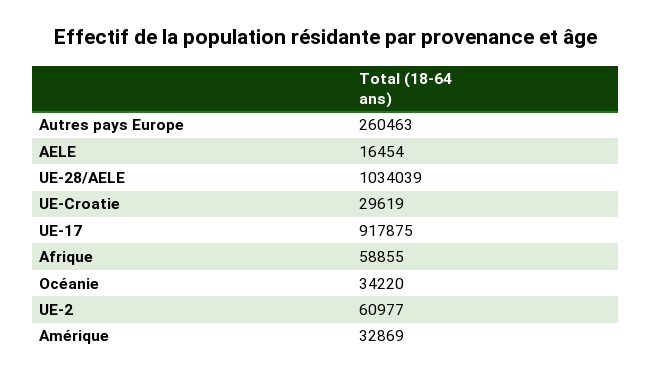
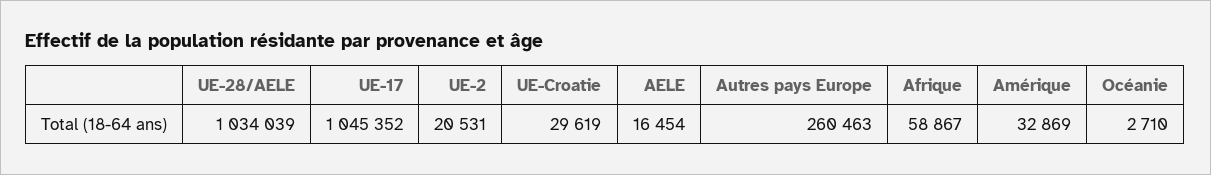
  {
    "Autres pays Europe": 260463,
    "AELE": 16454,
    "UE-28/AELE": 1034039,
    "UE-Croatie": 29619,
-   "UE-17": 917875,
+   "UE-17": 1045352,
-   "Afrique": 58855,
+   "Afrique": 58867,
-   "Océanie": 34220,
+   "Océanie": 2710,
-   "UE-2": 60977,
+   "UE-2": 20531,
    "Amérique": 32869
  }

